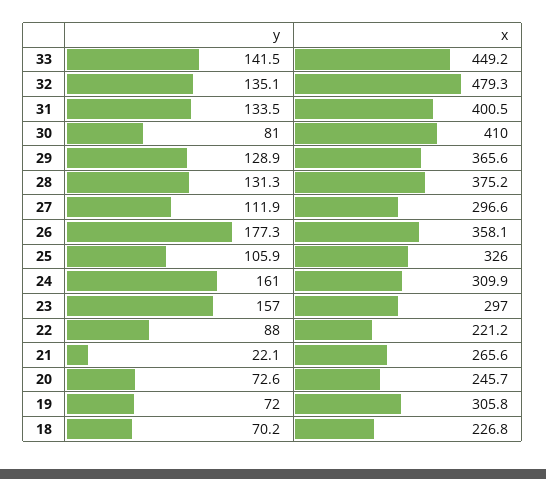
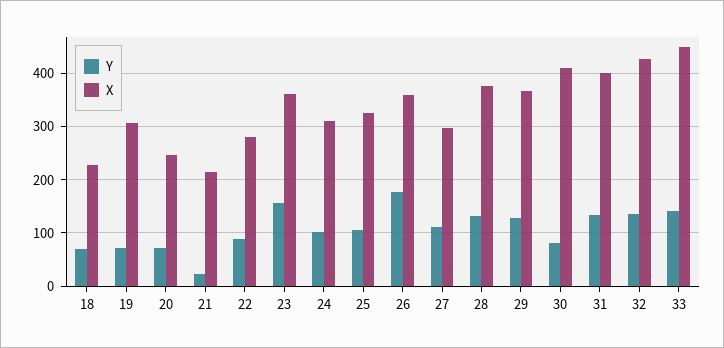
  {
    "y": {
      "33": 141.5,
      "32": 135.1,
      "31": 133.5,
      "30": 81,
      "29": 128.9,
      "28": 131.3,
      "27": 111.9,
      "26": 177.3,
      "25": 105.9,
-     "24": 161,
+     "24": 100,
      "23": 157,
      "22": 88,
      "21": 22.1,
      "20": 72.6,
      "19": 72,
      "18": 70.2
    },
    "x": {
      "33": 449.2,
-     "32": 479.3,
+     "32": 420,
      "31": 400.5,
      "30": 410,
      "29": 365.6,
      "28": 375.2,
      "27": 296.6,
      "26": 358.1,
      "25": 326,
      "24": 309.9,
-     "23": 297,
+     "23": 360,
-     "22": 221.2,
+     "22": 280,
-     "21": 265.6,
+     "21": 220,
      "20": 245.7,
      "19": 305.8,
      "18": 226.8
    }
  }

